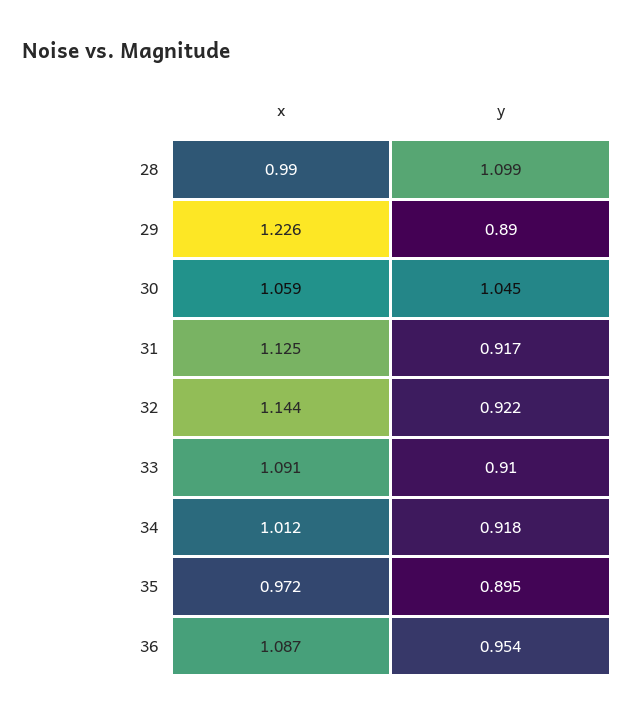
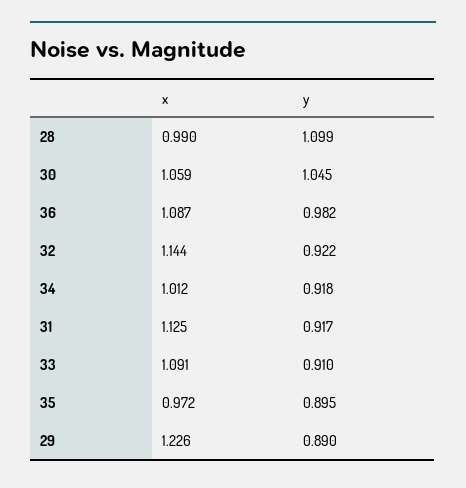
  {
    "x": {
      "28": 0.99,
      "29": 1.226,
      "30": 1.059,
      "31": 1.125,
      "32": 1.144,
      "33": 1.091,
      "34": 1.012,
      "35": 0.972,
      "36": 1.087
    },
    "y": {
      "28": 1.099,
      "29": 0.89,
      "30": 1.045,
      "31": 0.917,
      "32": 0.922,
      "33": 0.91,
      "34": 0.918,
      "35": 0.895,
-     "36": 0.954
+     "36": 0.982
    }
  }

